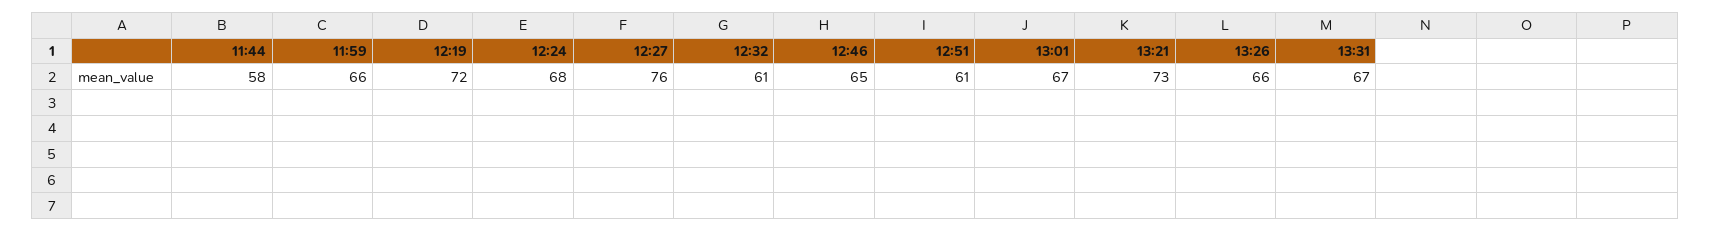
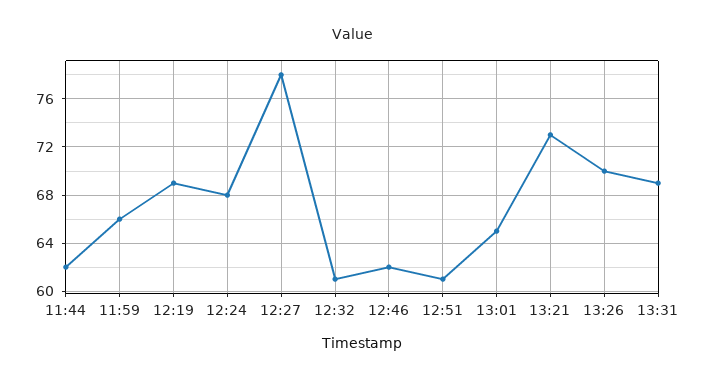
  {
-   "11:44": 58,
+   "11:44": 62,
    "11:59": 66,
-   "12:19": 72,
+   "12:19": 69,
    "12:24": 68,
-   "12:27": 76,
+   "12:27": 78,
    "12:32": 61,
-   "12:46": 65,
+   "12:46": 62,
    "12:51": 61,
-   "13:01": 67,
+   "13:01": 65,
    "13:21": 73,
-   "13:26": 66,
+   "13:26": 70,
-   "13:31": 67
+   "13:31": 69
  }

